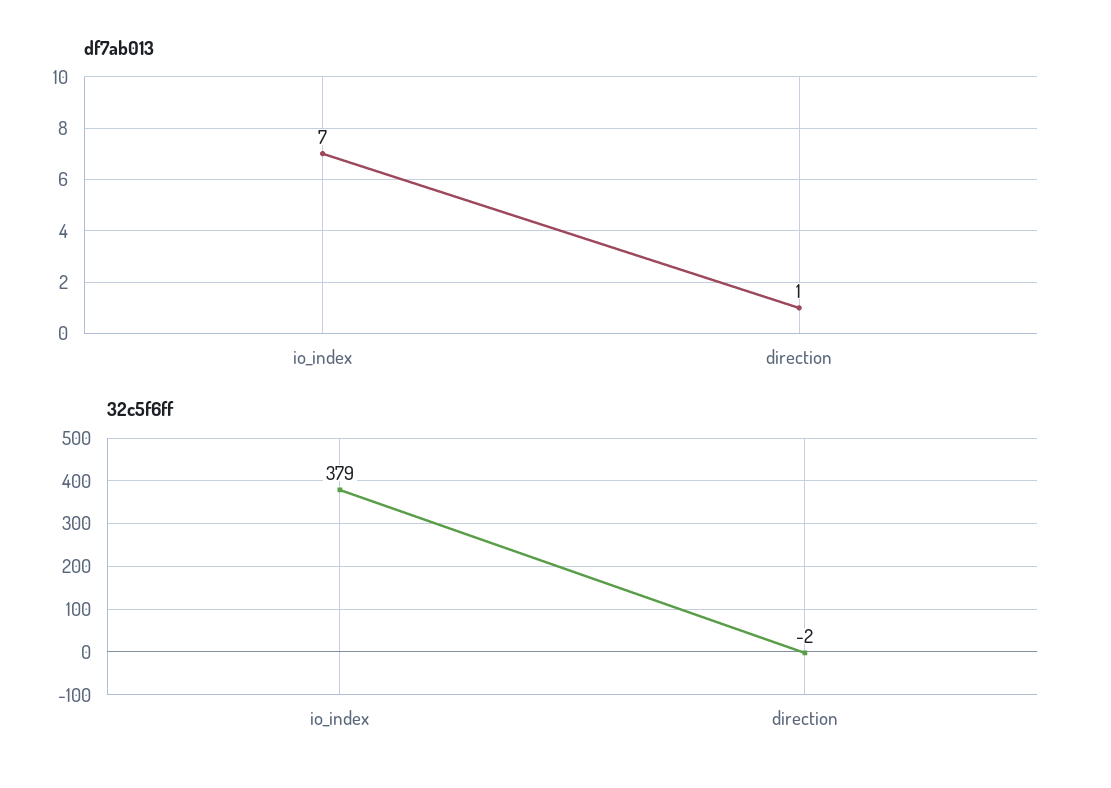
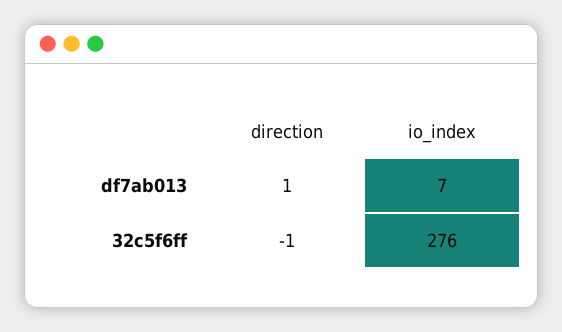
  {
    "df7ab013": {
      "io_index": 7,
      "direction": 1
    },
    "32c5f6ff": {
-     "io_index": 379,
+     "io_index": 276,
-     "direction": -2
+     "direction": -1
    }
  }

